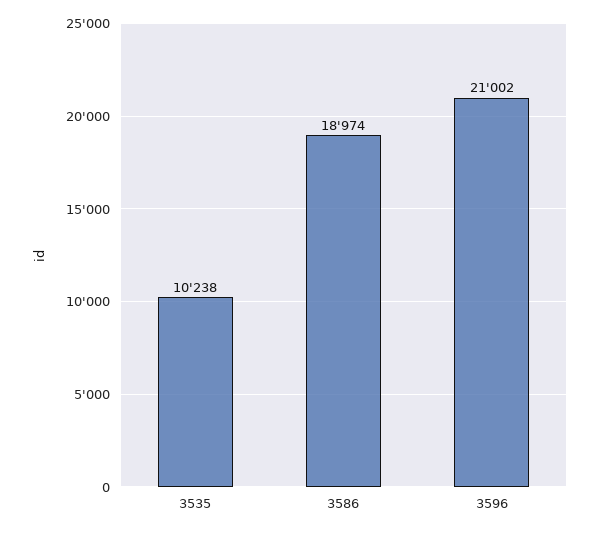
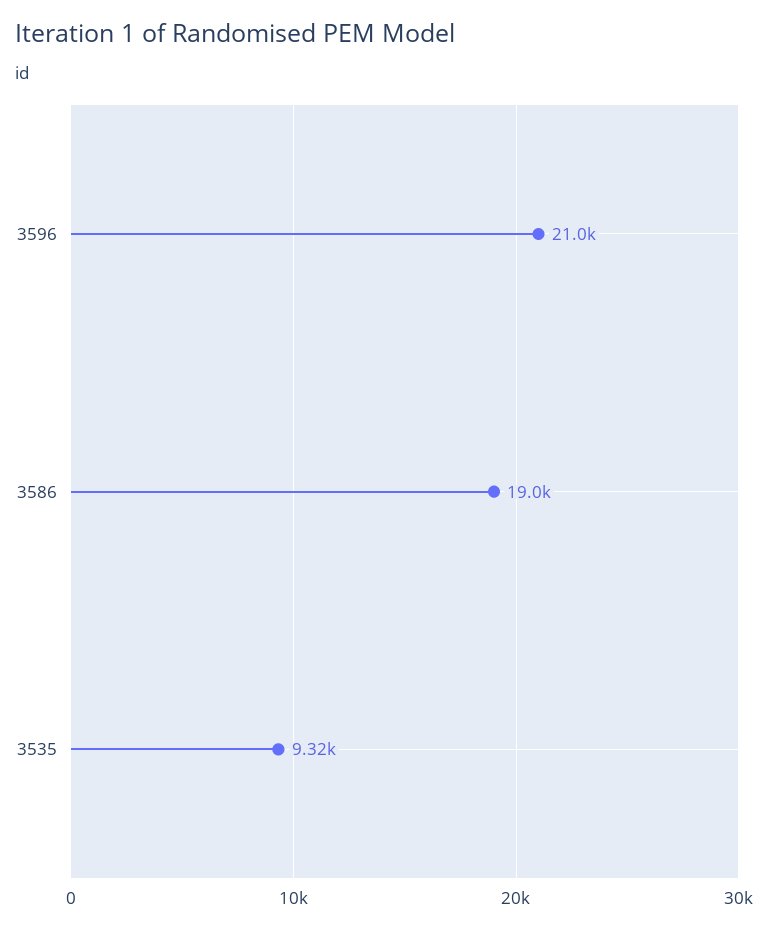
  {
-   "3535": 10238,
+   "3535": 9320,
    "3586": 18974,
    "3596": 21002
  }

